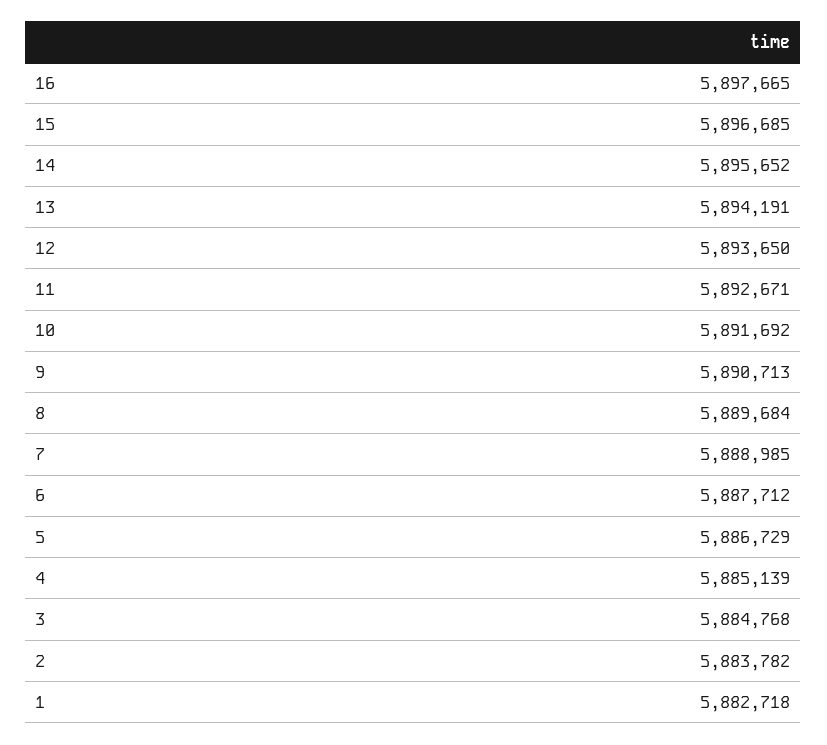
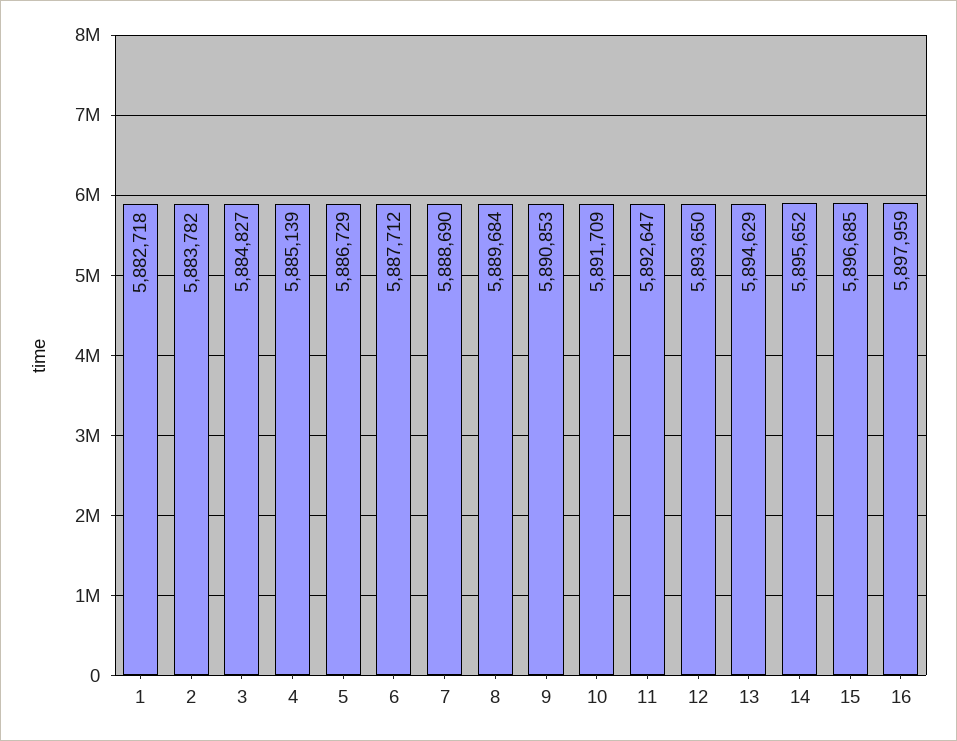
  {
-   "16": 5897665,
+   "16": 5897959,
    "15": 5896685,
    "14": 5895652,
-   "13": 5894191,
+   "13": 5894629,
    "12": 5893650,
-   "11": 5892671,
+   "11": 5892647,
-   "10": 5891692,
+   "10": 5891709,
-   "9": 5890713,
+   "9": 5890853,
    "8": 5889684,
-   "7": 5888985,
+   "7": 5888690,
    "6": 5887712,
    "5": 5886729,
    "4": 5885139,
-   "3": 5884768,
+   "3": 5884827,
    "2": 5883782,
    "1": 5882718
  }

